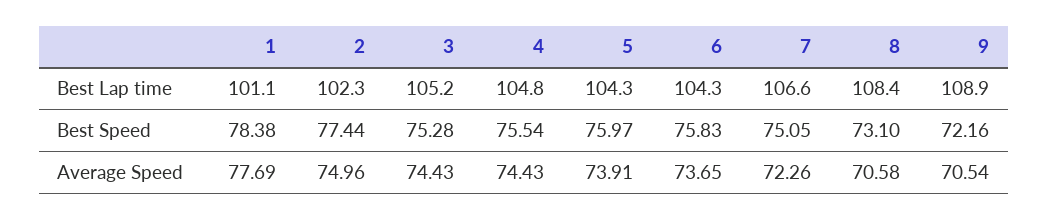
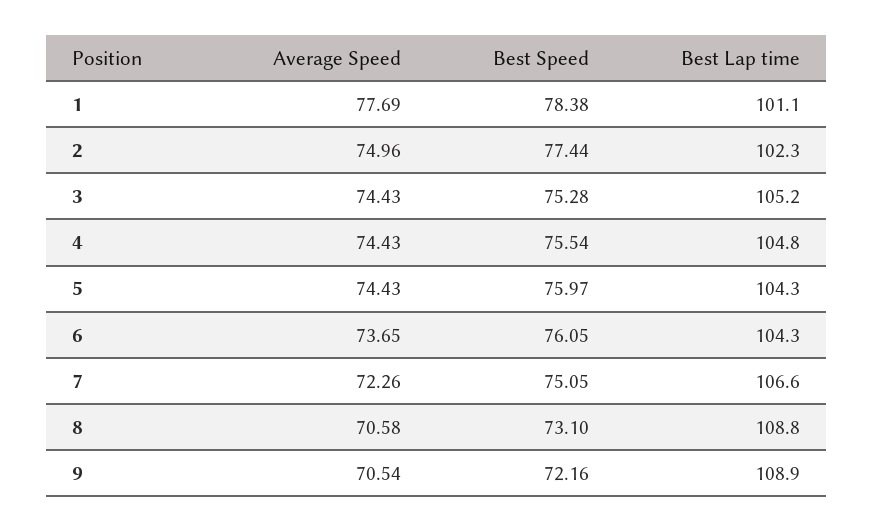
  {
    "1": {
      "Best Lap time": 101.1,
      "Best Speed": 78.38,
      "Average Speed": 77.69
    },
    "2": {
      "Best Lap time": 102.3,
      "Best Speed": 77.44,
      "Average Speed": 74.96
    },
    "3": {
      "Best Lap time": 105.2,
      "Best Speed": 75.28,
      "Average Speed": 74.43
    },
    "4": {
      "Best Lap time": 104.8,
      "Best Speed": 75.54,
      "Average Speed": 74.43
    },
    "5": {
      "Best Lap time": 104.3,
      "Best Speed": 75.97,
-     "Average Speed": 73.91
+     "Average Speed": 74.43
    },
    "6": {
      "Best Lap time": 104.3,
-     "Best Speed": 75.83,
+     "Best Speed": 76.05,
      "Average Speed": 73.65
    },
    "7": {
      "Best Lap time": 106.6,
      "Best Speed": 75.05,
      "Average Speed": 72.26
    },
    "8": {
-     "Best Lap time": 108.4,
+     "Best Lap time": 108.8,
      "Best Speed": 73.1,
      "Average Speed": 70.58
    },
    "9": {
      "Best Lap time": 108.9,
      "Best Speed": 72.16,
      "Average Speed": 70.54
    }
  }

